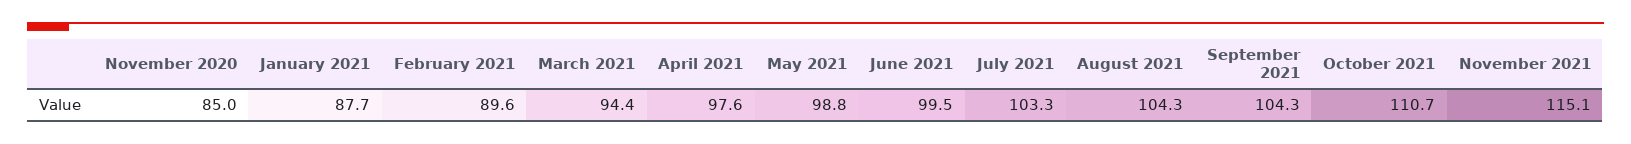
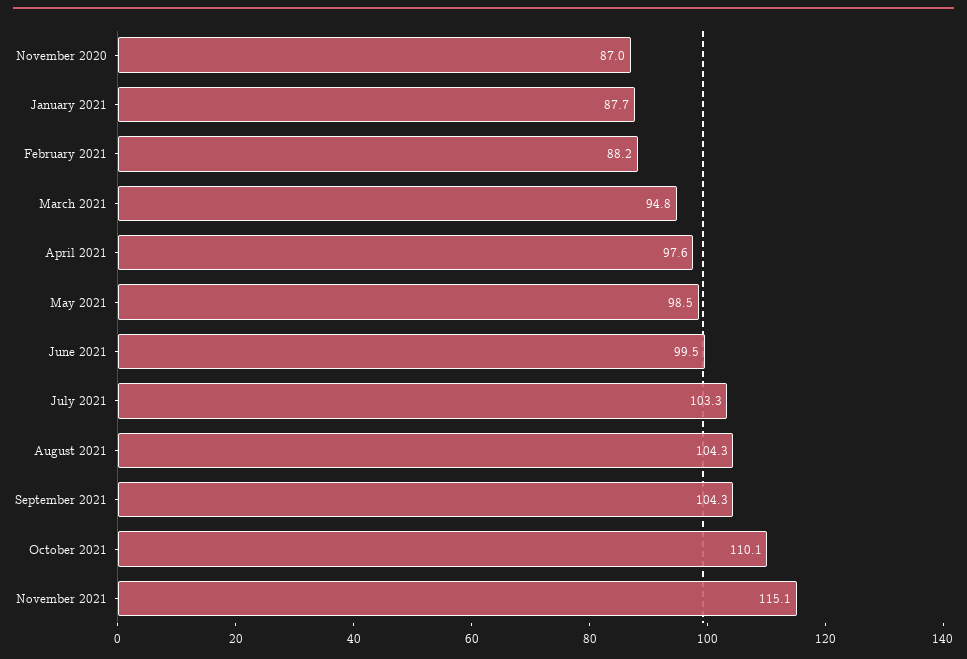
  {
-   "November 2020": 85,
+   "November 2020": 87,
    "January 2021": 87.7,
-   "February 2021": 89.6,
+   "February 2021": 88.2,
-   "March 2021": 94.4,
+   "March 2021": 94.8,
    "April 2021": 97.6,
-   "May 2021": 98.8,
+   "May 2021": 98.5,
    "June 2021": 99.5,
    "July 2021": 103.3,
    "August 2021": 104.3,
    "September 2021": 104.3,
-   "October 2021": 110.7,
+   "October 2021": 110.1,
    "November 2021": 115.1
  }

